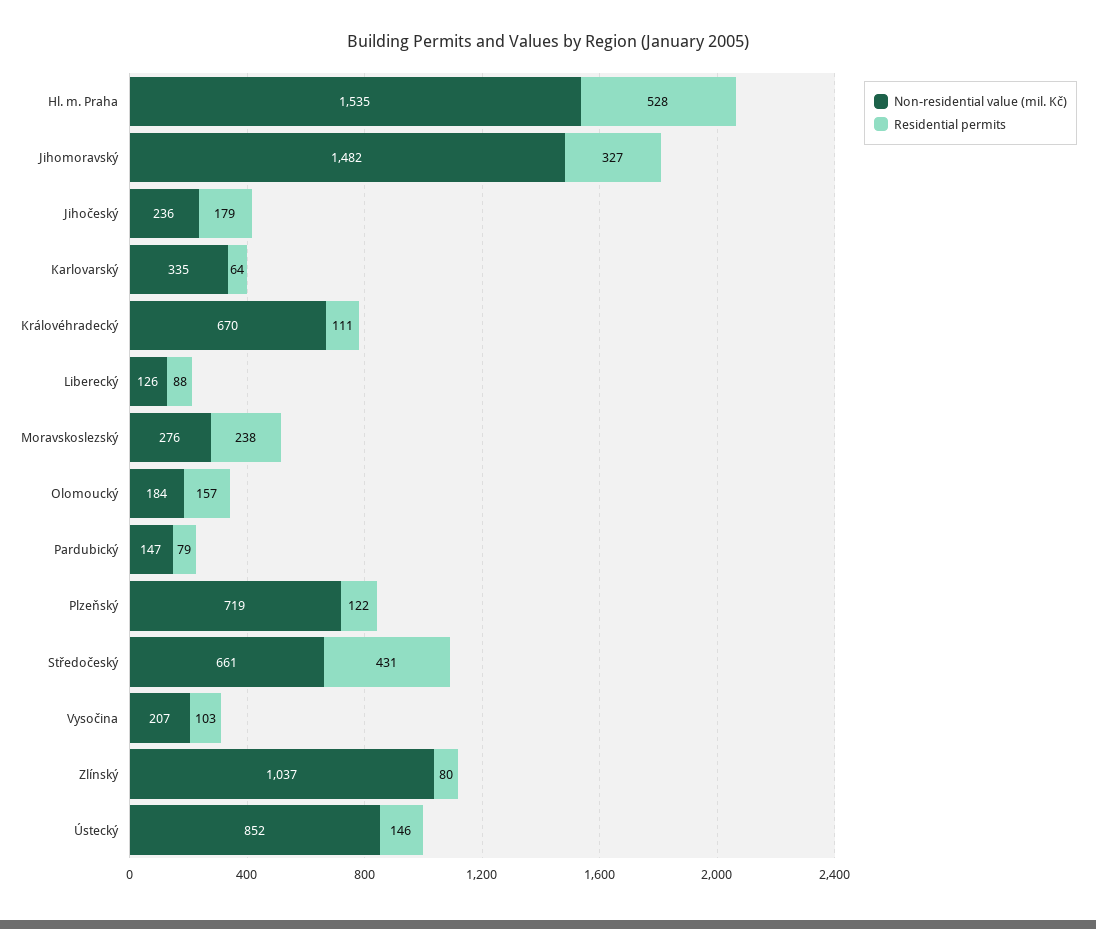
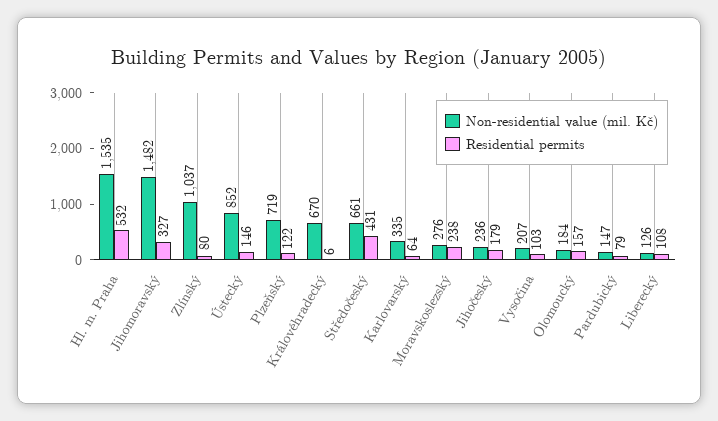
  {
    "Non-residential value (mil. Kč)": {
      "Hl. m. Praha": 1535,
      "Jihomoravský": 1482,
      "Jihočeský": 236,
      "Karlovarský": 335,
      "Královéhradecký": 670,
      "Liberecký": 126,
      "Moravskoslezský": 276,
      "Olomoucký": 184,
      "Pardubický": 147,
      "Plzeňský": 719,
      "Středočeský": 661,
      "Vysočina": 207,
      "Zlínský": 1037,
      "Ústecký": 852
    },
    "Residential permits": {
-     "Hl. m. Praha": 528,
+     "Hl. m. Praha": 532,
      "Jihomoravský": 327,
      "Jihočeský": 179,
      "Karlovarský": 64,
-     "Královéhradecký": 111,
+     "Královéhradecký": 6,
-     "Liberecký": 88,
+     "Liberecký": 108,
      "Moravskoslezský": 238,
      "Olomoucký": 157,
      "Pardubický": 79,
      "Plzeňský": 122,
      "Středočeský": 431,
      "Vysočina": 103,
      "Zlínský": 80,
      "Ústecký": 146
    }
  }

